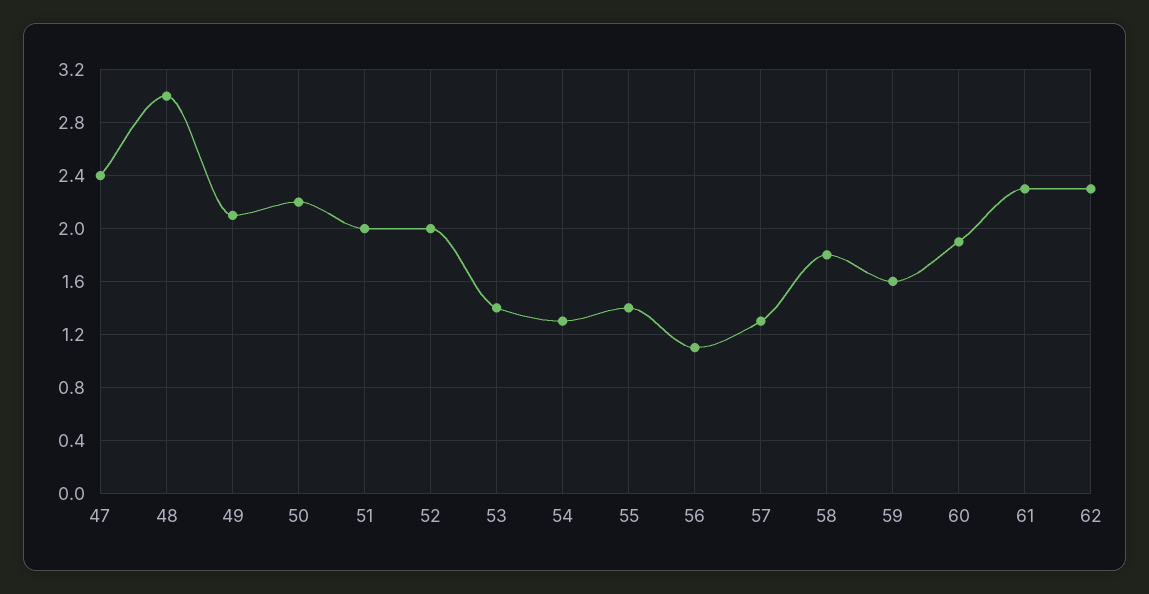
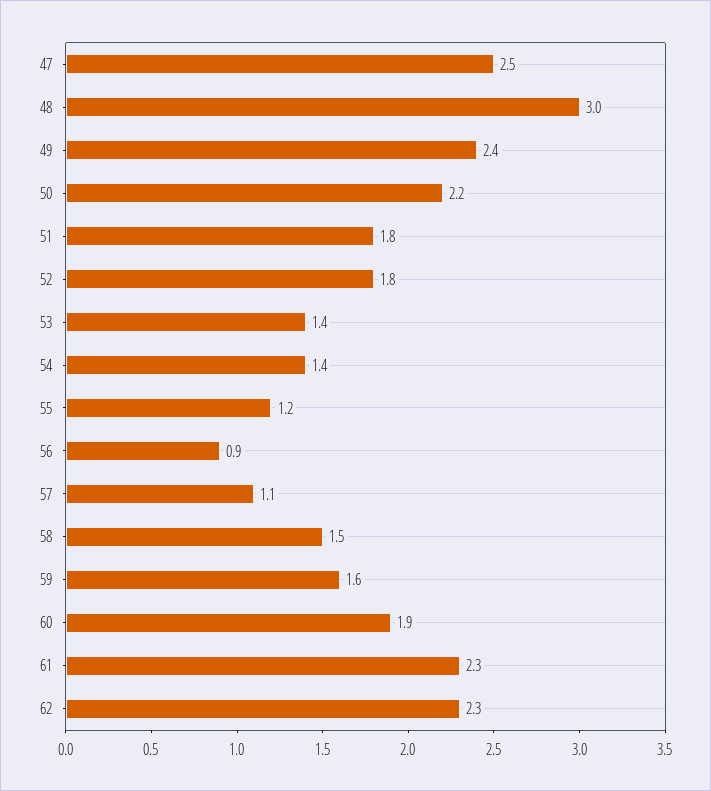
  {
-   "47": 2.4,
+   "47": 2.5,
    "48": 3,
-   "49": 2.1,
+   "49": 2.4,
    "50": 2.2,
-   "51": 2,
+   "51": 1.8,
-   "52": 2,
+   "52": 1.8,
    "53": 1.4,
-   "54": 1.3,
+   "54": 1.4,
-   "55": 1.4,
+   "55": 1.2,
-   "56": 1.1,
+   "56": 0.9,
-   "57": 1.3,
+   "57": 1.1,
-   "58": 1.8,
+   "58": 1.5,
    "59": 1.6,
    "60": 1.9,
    "61": 2.3,
    "62": 2.3
  }

